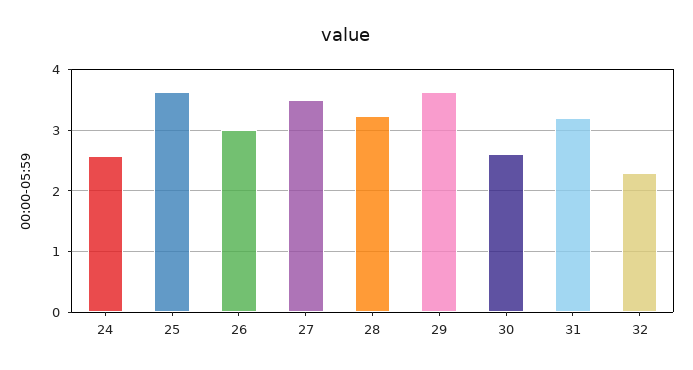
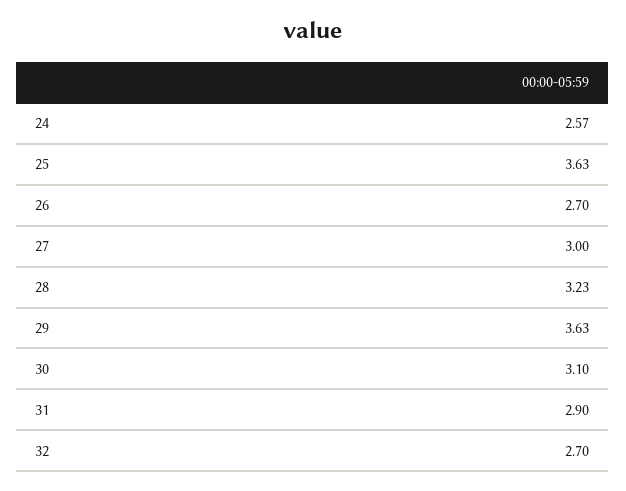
  {
    "24": 2.57,
    "25": 3.63,
-   "26": 3,
+   "26": 2.7,
-   "27": 3.5,
+   "27": 3,
    "28": 3.23,
    "29": 3.63,
-   "30": 2.6,
+   "30": 3.1,
-   "31": 3.2,
+   "31": 2.9,
-   "32": 2.3
+   "32": 2.7
  }

